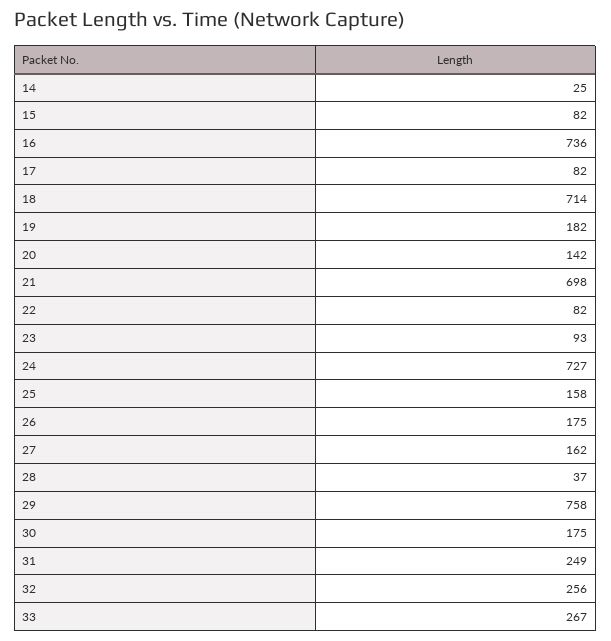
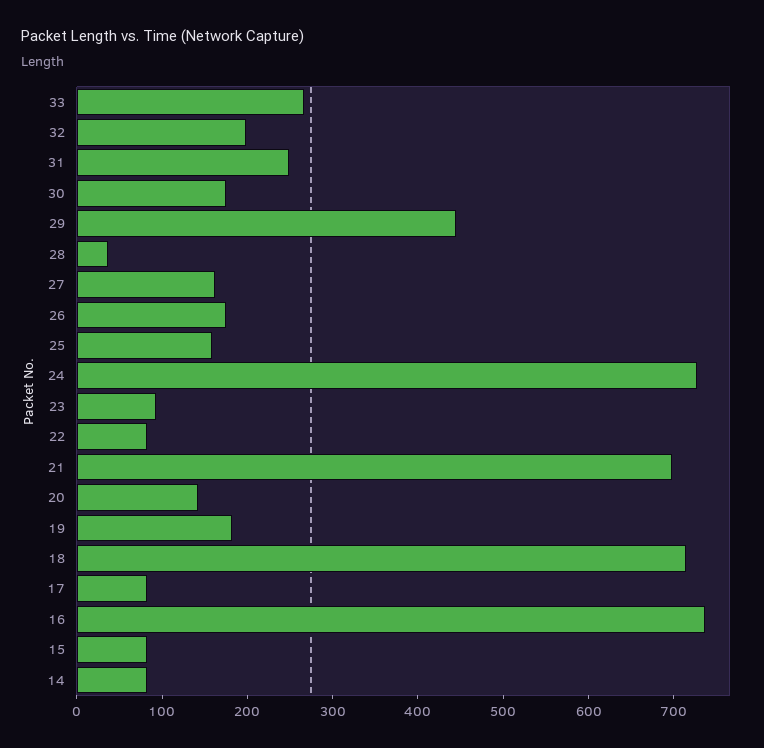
  {
-   "14": 25,
+   "14": 80,
    "15": 82,
    "16": 736,
    "17": 82,
    "18": 714,
    "19": 182,
    "20": 142,
    "21": 698,
    "22": 82,
    "23": 93,
    "24": 727,
    "25": 158,
    "26": 175,
    "27": 162,
    "28": 37,
-   "29": 758,
+   "29": 440,
    "30": 175,
    "31": 249,
-   "32": 256,
+   "32": 200,
    "33": 267
  }

